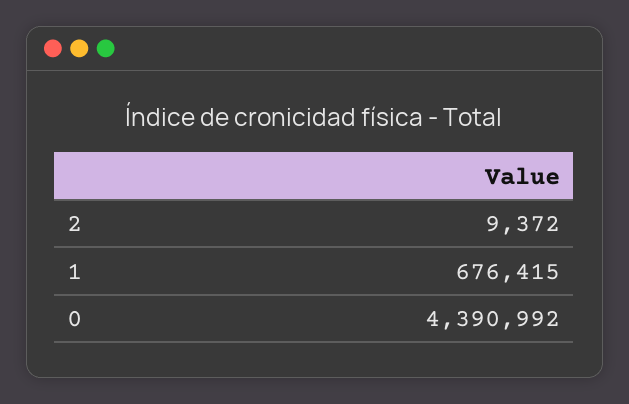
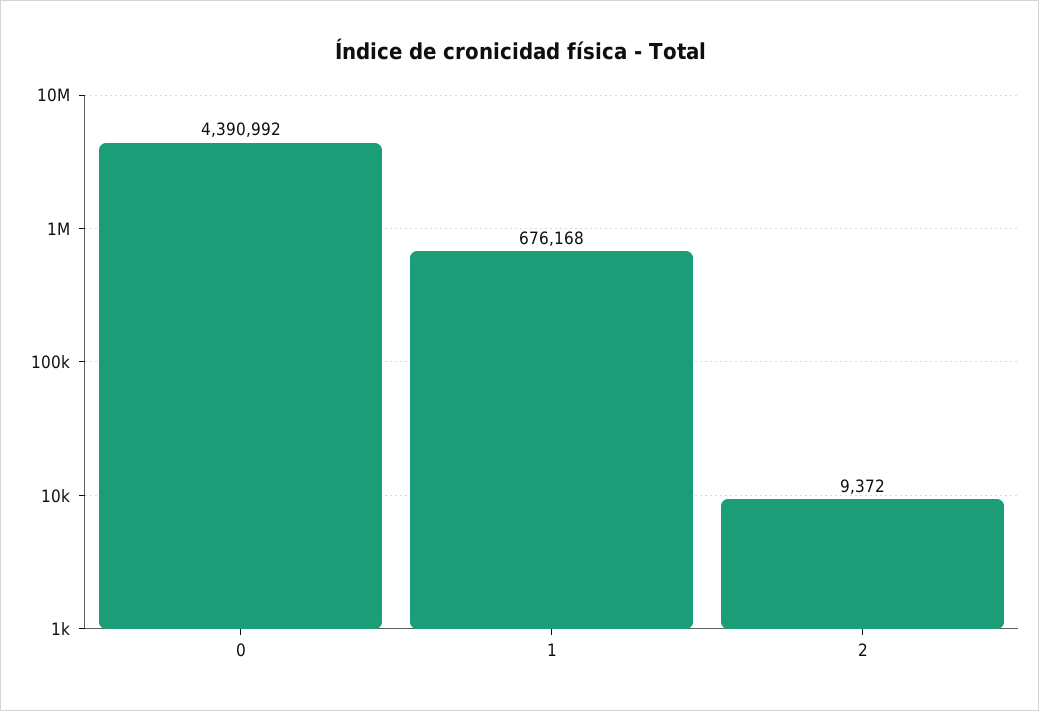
  {
    "2": 9372,
-   "1": 676415,
+   "1": 676168,
    "0": 4390992
  }

